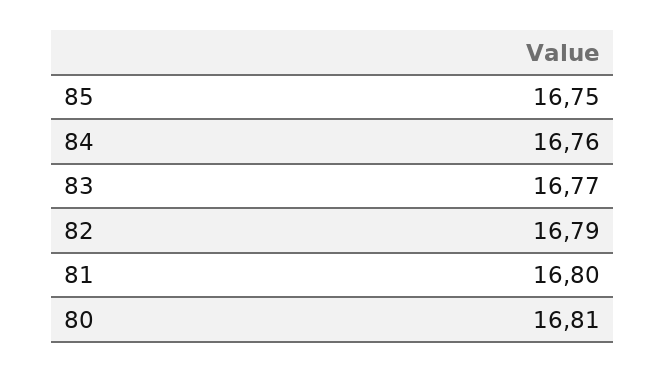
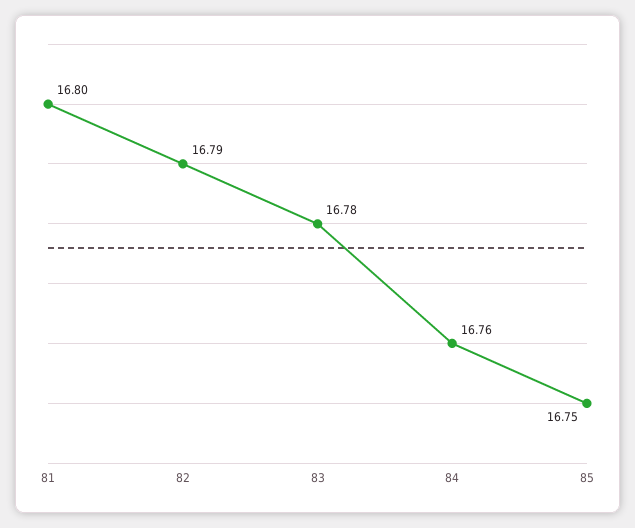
  {
    "85": 16.75,
    "84": 16.76,
-   "83": 16.77,
+   "83": 16.78,
    "82": 16.79,
-   "81": 16.8,
+   "81": 16.8
-   "80": 16.81
  }

